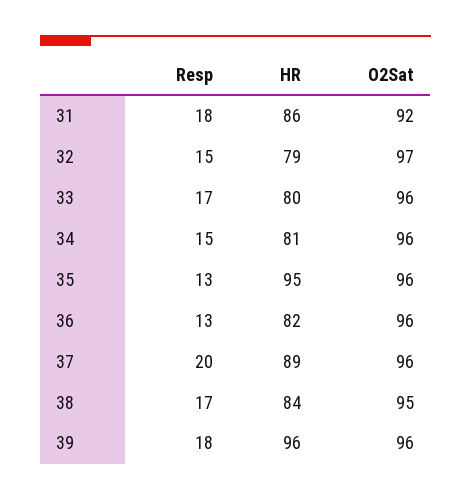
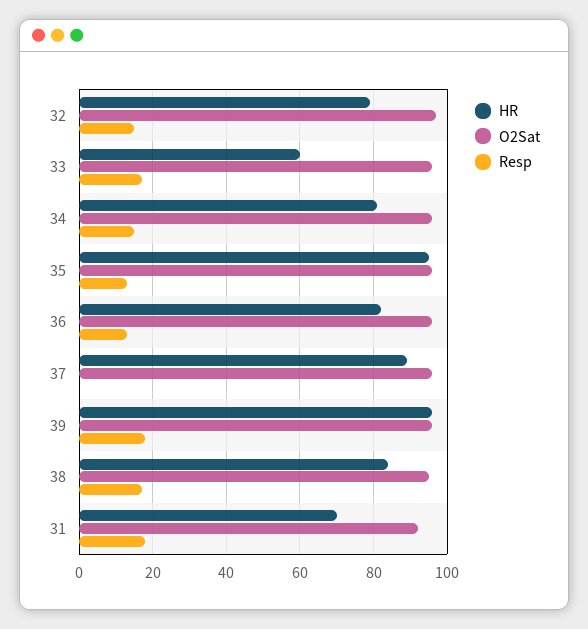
  {
    "Resp": {
      "31": 18,
      "32": 15,
      "33": 17,
      "34": 15,
      "35": 13,
      "36": 13,
-     "37": 20,
+     "37": 0,
      "38": 17,
      "39": 18
    },
    "HR": {
-     "31": 86,
+     "31": 70,
      "32": 79,
-     "33": 80,
+     "33": 60,
      "34": 81,
      "35": 95,
      "36": 82,
      "37": 89,
      "38": 84,
      "39": 96
    },
    "O2Sat": {
      "31": 92,
      "32": 97,
      "33": 96,
      "34": 96,
      "35": 96,
      "36": 96,
      "37": 96,
      "38": 95,
      "39": 96
    }
  }

